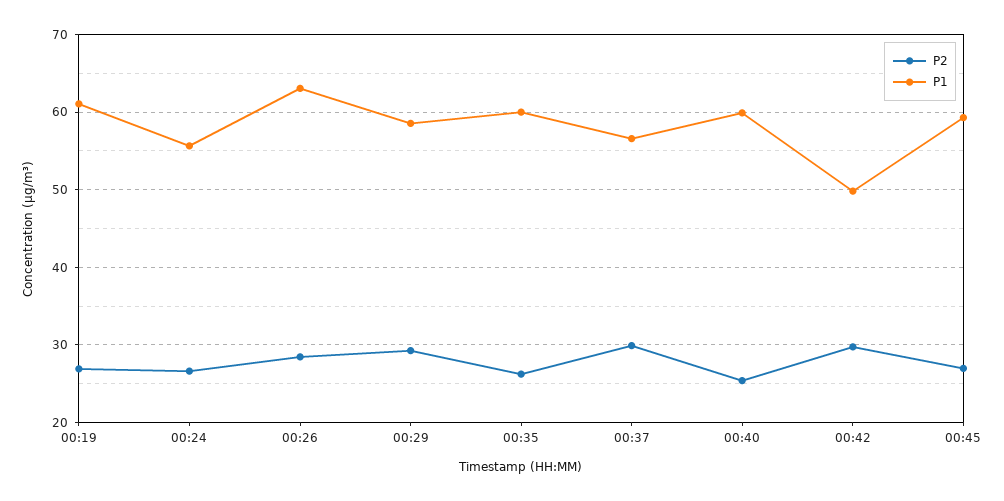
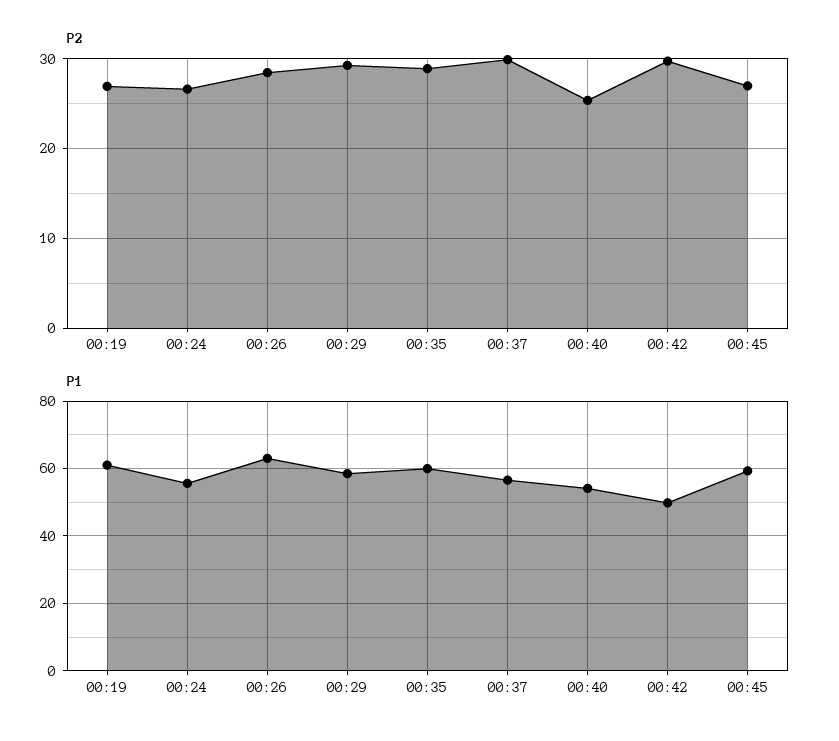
  {
    "P2": {
      "00:19": 27,
      "00:24": 27,
      "00:26": 28,
      "00:29": 29,
-     "00:35": 26,
+     "00:35": 29,
      "00:37": 30,
      "00:40": 25,
      "00:42": 30,
      "00:45": 27
    },
    "P1": {
      "00:19": 61,
      "00:24": 56,
      "00:26": 63,
      "00:29": 59,
      "00:35": 60,
      "00:37": 57,
-     "00:40": 60,
+     "00:40": 54,
      "00:42": 50,
      "00:45": 59
    }
  }

